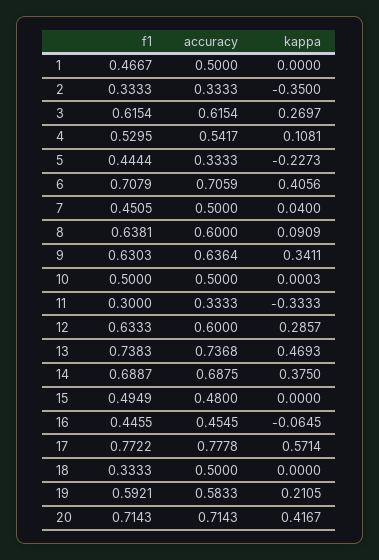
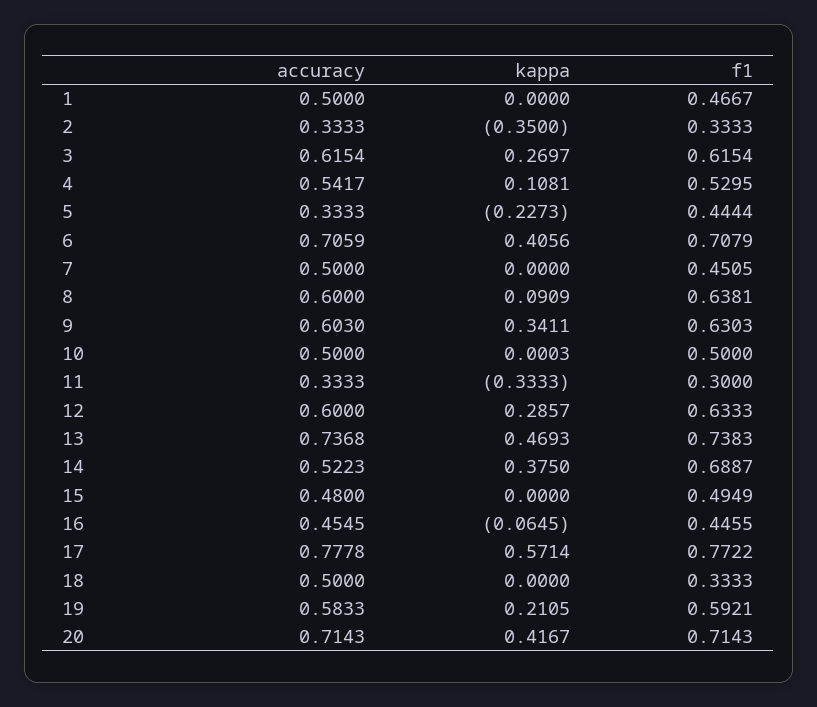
  {
    "f1": {
      "1": 0.4667,
      "2": 0.3333,
      "3": 0.6154,
      "4": 0.5295,
      "5": 0.4444,
      "6": 0.7079,
      "7": 0.4505,
      "8": 0.6381,
      "9": 0.6303,
      "10": 0.5,
      "11": 0.3,
      "12": 0.6333,
      "13": 0.7383,
      "14": 0.6887,
      "15": 0.4949,
      "16": 0.4455,
      "17": 0.7722,
      "18": 0.3333,
      "19": 0.5921,
      "20": 0.7143
    },
    "accuracy": {
      "1": 0.5,
      "2": 0.3333,
      "3": 0.6154,
      "4": 0.5417,
      "5": 0.3333,
      "6": 0.7059,
      "7": 0.5,
      "8": 0.6,
-     "9": 0.6364,
+     "9": 0.603,
      "10": 0.5,
      "11": 0.3333,
      "12": 0.6,
      "13": 0.7368,
-     "14": 0.6875,
+     "14": 0.5223,
      "15": 0.48,
      "16": 0.4545,
      "17": 0.7778,
      "18": 0.5,
      "19": 0.5833,
      "20": 0.7143
    },
    "kappa": {
      "1": 0,
      "2": -0.35,
      "3": 0.2697,
      "4": 0.1081,
      "5": -0.2273,
      "6": 0.4056,
-     "7": 0.04,
+     "7": 0,
      "8": 0.0909,
      "9": 0.3411,
      "10": 0.0003,
      "11": -0.3333,
      "12": 0.2857,
      "13": 0.4693,
      "14": 0.375,
      "15": 0,
      "16": -0.0645,
      "17": 0.5714,
      "18": 0,
      "19": 0.2105,
      "20": 0.4167
    }
  }

